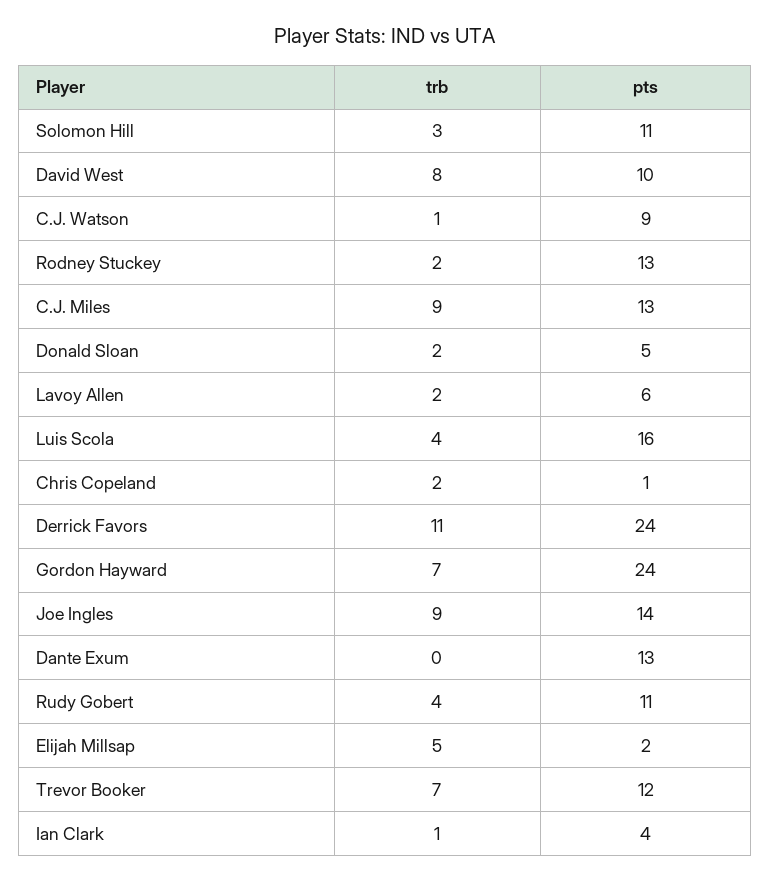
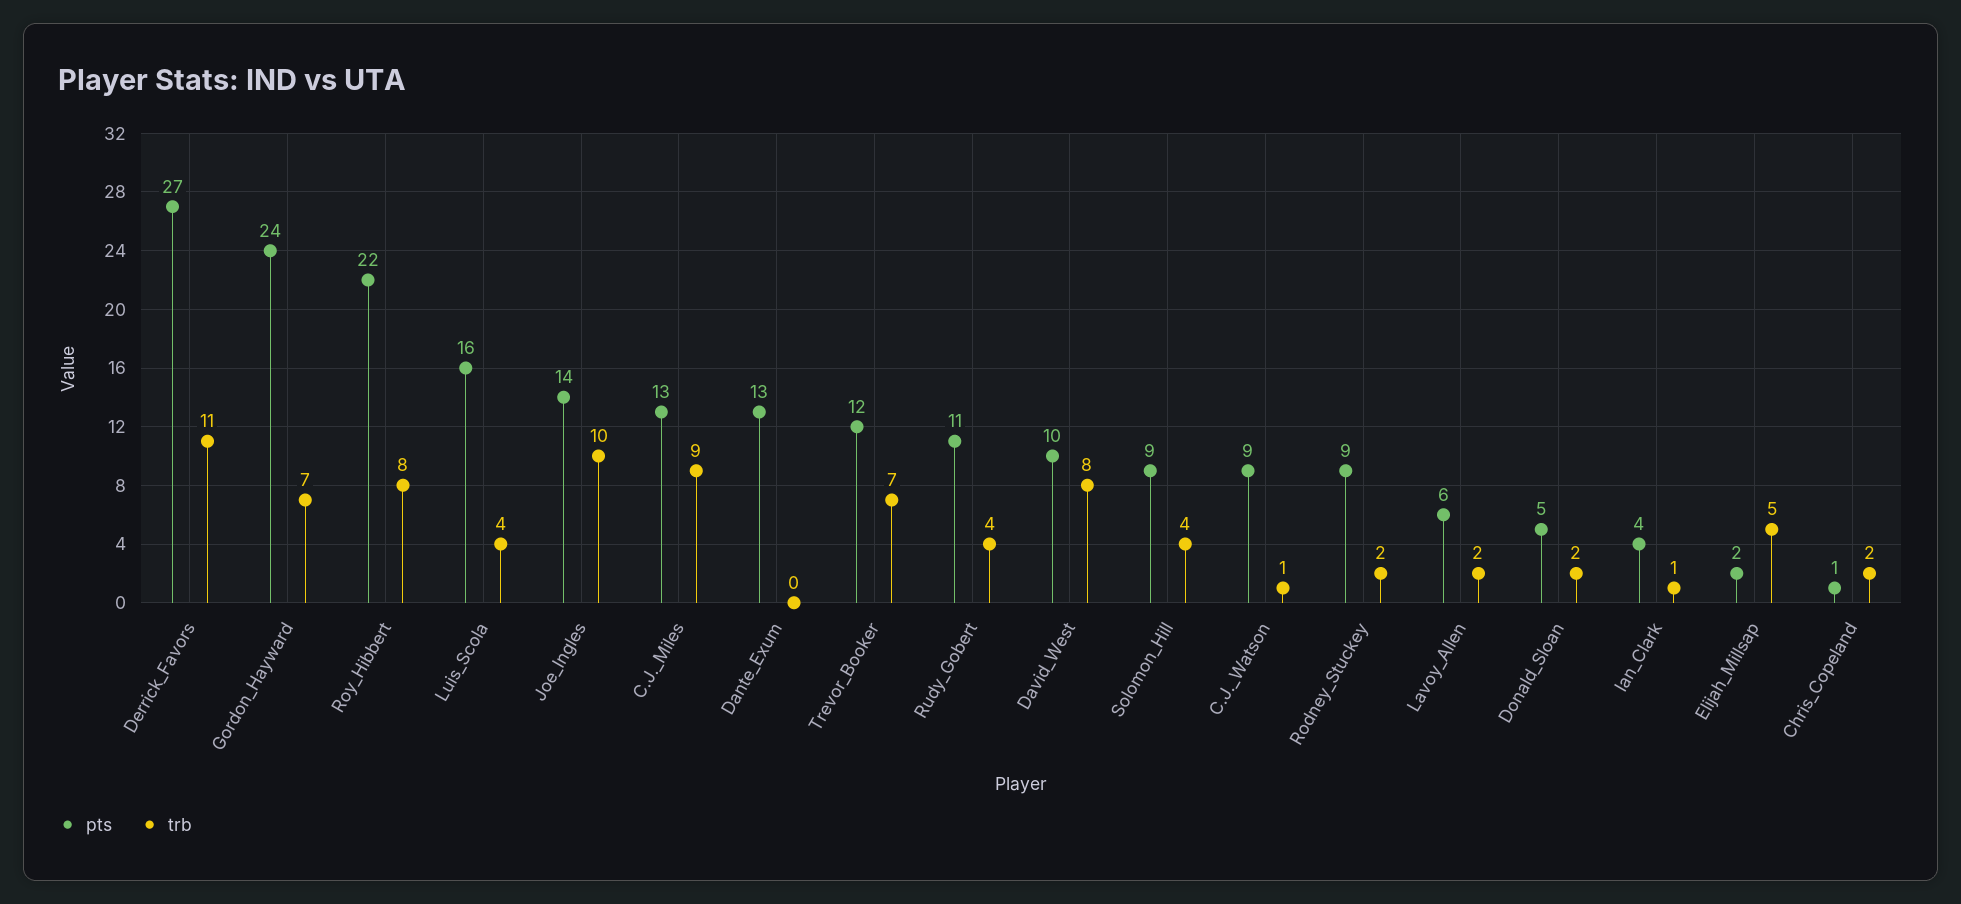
  {
    "trb": {
-     "Solomon Hill": 3,
+     "Solomon Hill": 4,
      "David West": 8,
      "C.J. Watson": 1,
      "Rodney Stuckey": 2,
      "C.J. Miles": 9,
      "Donald Sloan": 2,
      "Lavoy Allen": 2,
      "Luis Scola": 4,
      "Chris Copeland": 2,
      "Derrick Favors": 11,
      "Gordon Hayward": 7,
-     "Joe Ingles": 9,
+     "Joe Ingles": 10,
      "Dante Exum": 0,
      "Rudy Gobert": 4,
      "Elijah Millsap": 5,
      "Trevor Booker": 7,
-     "Ian Clark": 1
+     "Ian Clark": 1,
+     "Roy_Hibbert": 8
    },
    "pts": {
-     "Solomon Hill": 11,
+     "Solomon Hill": 9,
      "David West": 10,
      "C.J. Watson": 9,
-     "Rodney Stuckey": 13,
+     "Rodney Stuckey": 9,
      "C.J. Miles": 13,
      "Donald Sloan": 5,
      "Lavoy Allen": 6,
      "Luis Scola": 16,
      "Chris Copeland": 1,
-     "Derrick Favors": 24,
+     "Derrick Favors": 27,
      "Gordon Hayward": 24,
      "Joe Ingles": 14,
      "Dante Exum": 13,
      "Rudy Gobert": 11,
      "Elijah Millsap": 2,
      "Trevor Booker": 12,
-     "Ian Clark": 4
+     "Ian Clark": 4,
+     "Roy_Hibbert": 22
    }
  }

